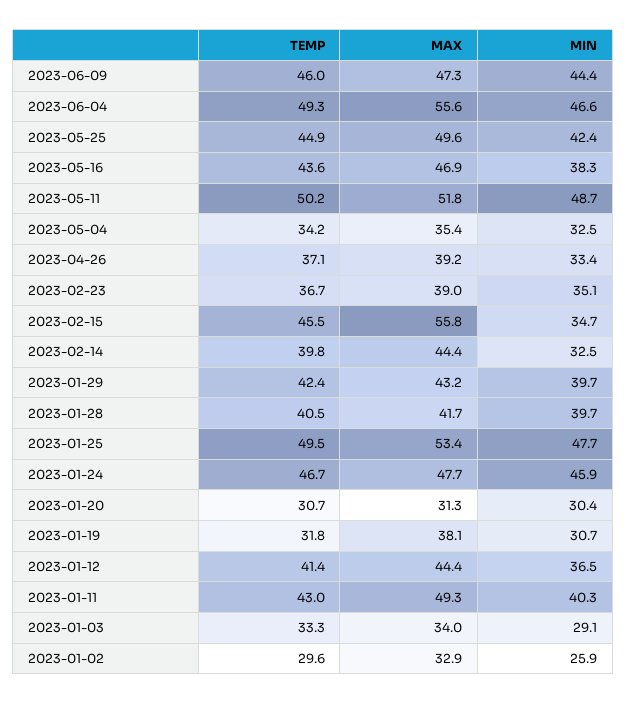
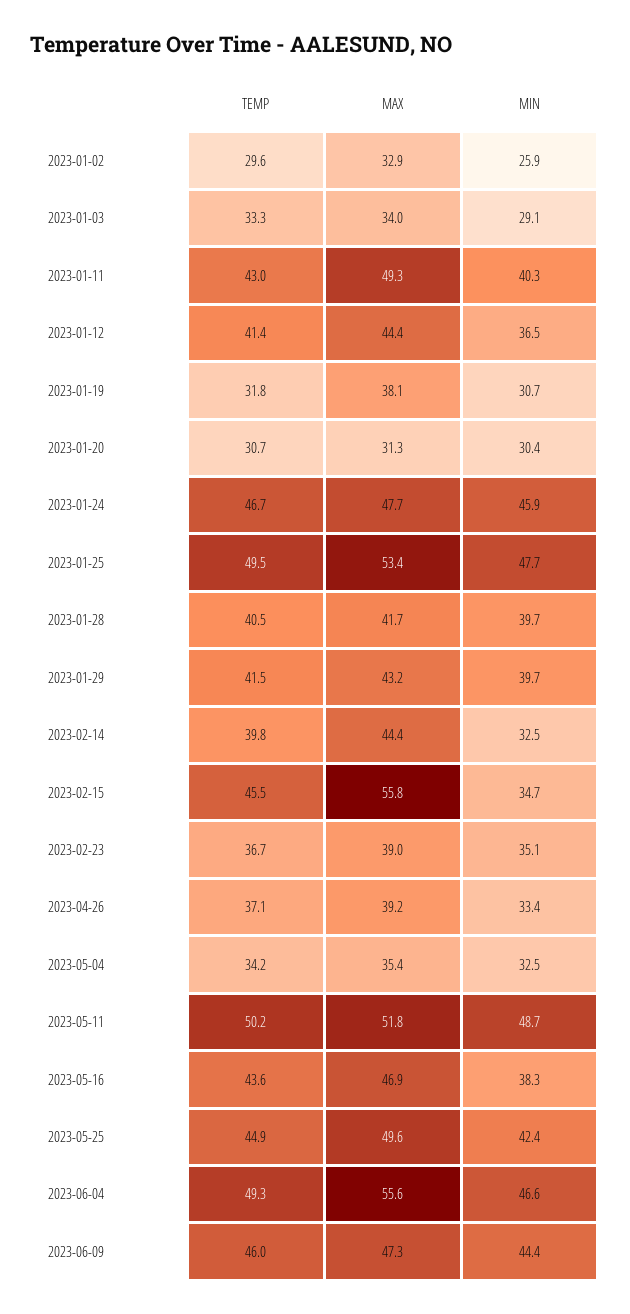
  {
    "TEMP": {
      "2023-06-09": 46,
      "2023-06-04": 49.3,
      "2023-05-25": 44.9,
      "2023-05-16": 43.6,
      "2023-05-11": 50.2,
      "2023-05-04": 34.2,
      "2023-04-26": 37.1,
      "2023-02-23": 36.7,
      "2023-02-15": 45.5,
      "2023-02-14": 39.8,
-     "2023-01-29": 42.4,
+     "2023-01-29": 41.5,
      "2023-01-28": 40.5,
      "2023-01-25": 49.5,
      "2023-01-24": 46.7,
      "2023-01-20": 30.7,
      "2023-01-19": 31.8,
      "2023-01-12": 41.4,
      "2023-01-11": 43,
      "2023-01-03": 33.3,
      "2023-01-02": 29.6
    },
    "MAX": {
      "2023-06-09": 47.3,
      "2023-06-04": 55.6,
      "2023-05-25": 49.6,
      "2023-05-16": 46.9,
      "2023-05-11": 51.8,
      "2023-05-04": 35.4,
      "2023-04-26": 39.2,
      "2023-02-23": 39,
      "2023-02-15": 55.8,
      "2023-02-14": 44.4,
      "2023-01-29": 43.2,
      "2023-01-28": 41.7,
      "2023-01-25": 53.4,
      "2023-01-24": 47.7,
      "2023-01-20": 31.3,
      "2023-01-19": 38.1,
      "2023-01-12": 44.4,
      "2023-01-11": 49.3,
      "2023-01-03": 34,
      "2023-01-02": 32.9
    },
    "MIN": {
      "2023-06-09": 44.4,
      "2023-06-04": 46.6,
      "2023-05-25": 42.4,
      "2023-05-16": 38.3,
      "2023-05-11": 48.7,
      "2023-05-04": 32.5,
      "2023-04-26": 33.4,
      "2023-02-23": 35.1,
      "2023-02-15": 34.7,
      "2023-02-14": 32.5,
      "2023-01-29": 39.7,
      "2023-01-28": 39.7,
      "2023-01-25": 47.7,
      "2023-01-24": 45.9,
      "2023-01-20": 30.4,
      "2023-01-19": 30.7,
      "2023-01-12": 36.5,
      "2023-01-11": 40.3,
      "2023-01-03": 29.1,
      "2023-01-02": 25.9
    }
  }

